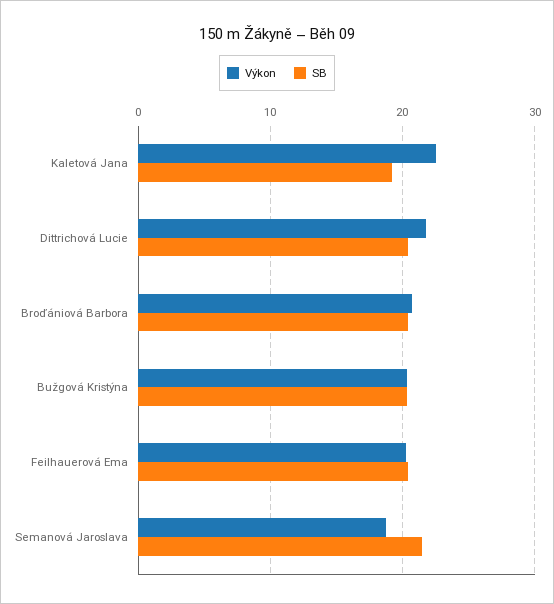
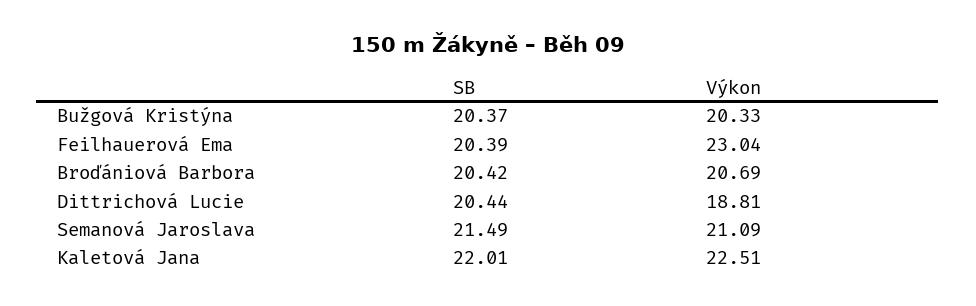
  {
    "Výkon": {
      "Kaletová Jana": 22.51,
-     "Dittrichová Lucie": 22,
+     "Dittrichová Lucie": 18.81,
      "Broďániová Barbora": 20.69,
      "Bužgová Kristýna": 20.33,
-     "Feilhauerová Ema": 20,
+     "Feilhauerová Ema": 23.04,
-     "Semanová Jaroslava": 19
+     "Semanová Jaroslava": 21.09
    },
    "SB": {
-     "Kaletová Jana": 19,
+     "Kaletová Jana": 22.01,
      "Dittrichová Lucie": 20.44,
      "Broďániová Barbora": 20.42,
      "Bužgová Kristýna": 20.37,
      "Feilhauerová Ema": 20.39,
      "Semanová Jaroslava": 21.49
    }
  }

